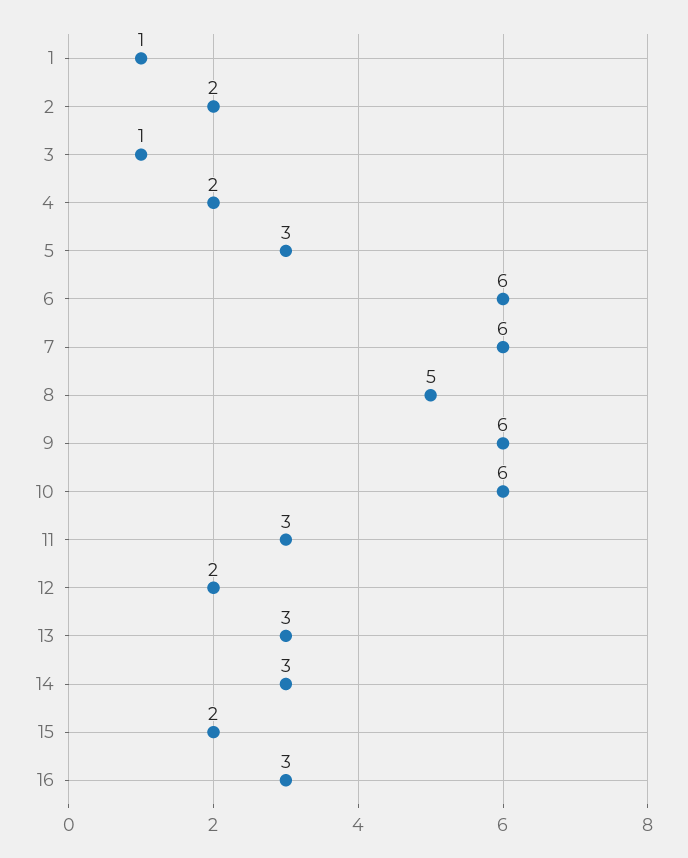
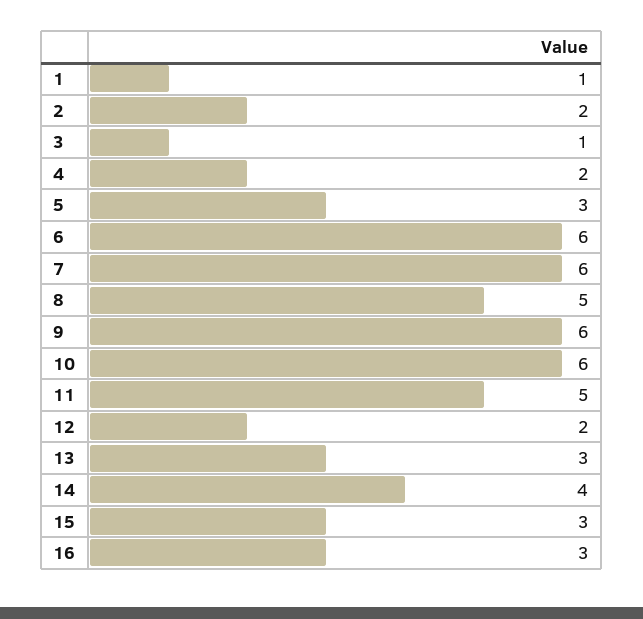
  {
    "1": 1,
    "2": 2,
    "3": 1,
    "4": 2,
    "5": 3,
    "6": 6,
    "7": 6,
    "8": 5,
    "9": 6,
    "10": 6,
-   "11": 3,
+   "11": 5,
    "12": 2,
    "13": 3,
-   "14": 3,
+   "14": 4,
-   "15": 2,
+   "15": 3,
    "16": 3
  }

